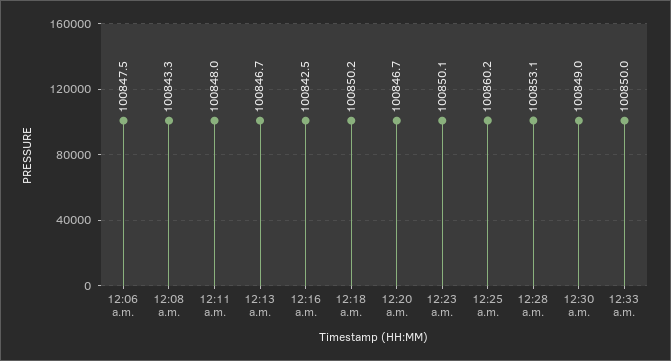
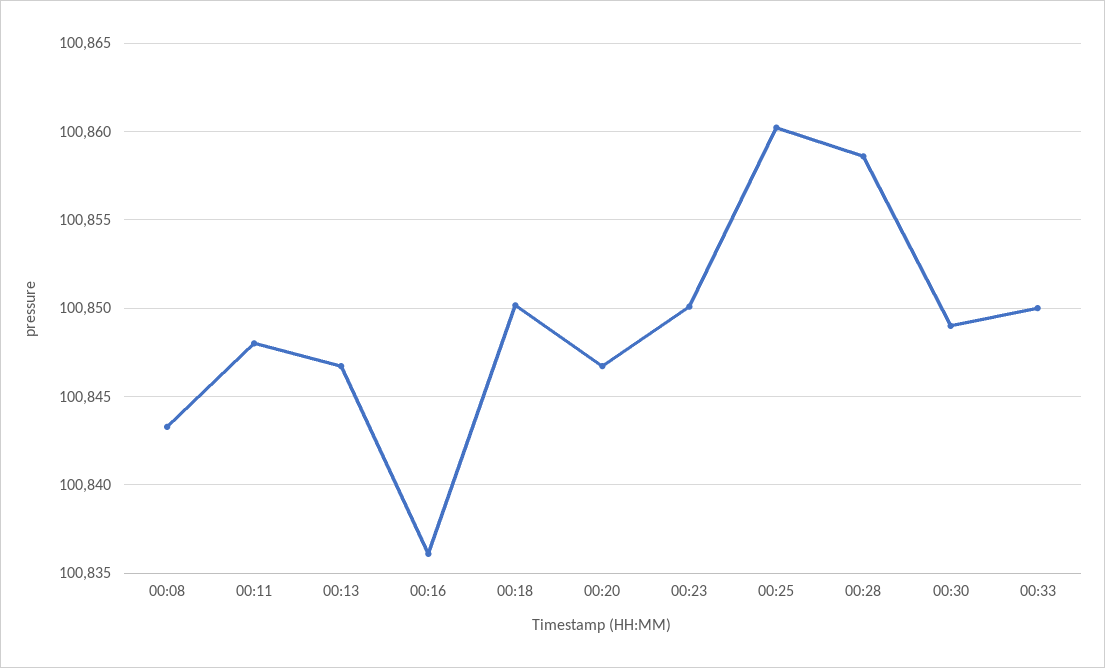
  {
-   "12:06 a.m.": 100847.5,
    "12:08 a.m.": 100843.3,
    "12:11 a.m.": 100848,
    "12:13 a.m.": 100846.7,
-   "12:16 a.m.": 100842.5,
+   "12:16 a.m.": 100836,
    "12:18 a.m.": 100850.2,
    "12:20 a.m.": 100846.7,
    "12:23 a.m.": 100850.1,
    "12:25 a.m.": 100860.2,
-   "12:28 a.m.": 100853.1,
+   "12:28 a.m.": 100858.5,
    "12:30 a.m.": 100849,
    "12:33 a.m.": 100850
  }

